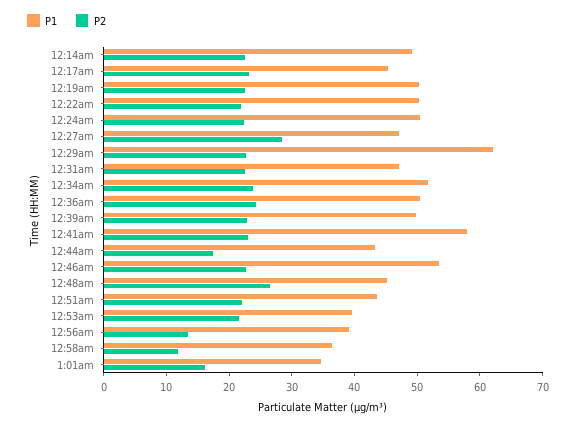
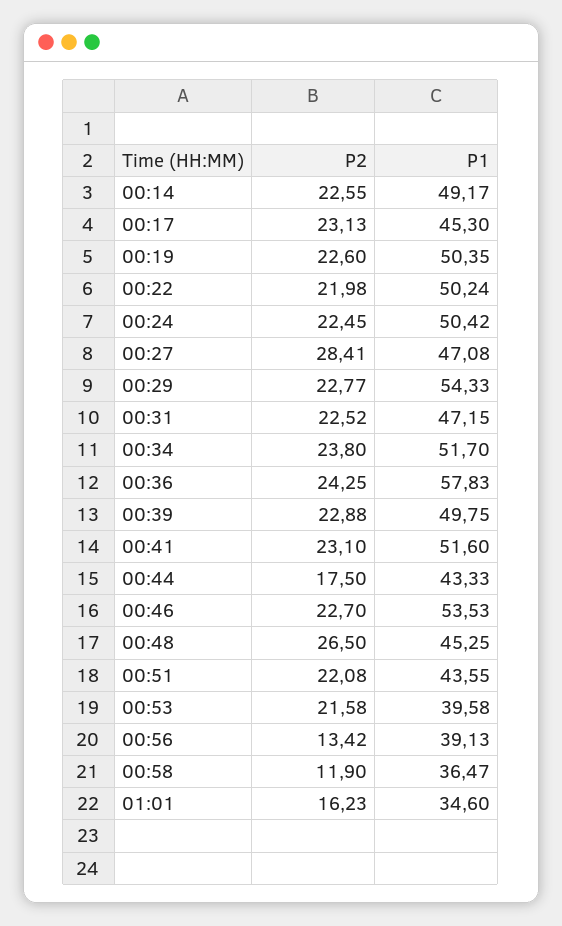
  {
    "P1": {
      "12:14am": 49.17,
      "12:17am": 45.3,
      "12:19am": 50.35,
      "12:22am": 50.24,
      "12:24am": 50.42,
      "12:27am": 47.08,
-     "12:29am": 62,
+     "12:29am": 54.33,
      "12:31am": 47.15,
      "12:34am": 51.7,
-     "12:36am": 50,
+     "12:36am": 57.83,
      "12:39am": 49.75,
-     "12:41am": 58,
+     "12:41am": 51.6,
      "12:44am": 43.33,
      "12:46am": 53.53,
      "12:48am": 45.25,
      "12:51am": 43.55,
      "12:53am": 39.58,
      "12:56am": 39.13,
      "12:58am": 36.47,
      "1:01am": 34.6
    },
    "P2": {
      "12:14am": 22.55,
      "12:17am": 23.13,
      "12:19am": 22.6,
      "12:22am": 21.98,
      "12:24am": 22.45,
      "12:27am": 28.41,
      "12:29am": 22.77,
      "12:31am": 22.52,
      "12:34am": 23.8,
      "12:36am": 24.25,
      "12:39am": 22.88,
      "12:41am": 23.1,
      "12:44am": 17.5,
      "12:46am": 22.7,
      "12:48am": 26.5,
      "12:51am": 22.08,
      "12:53am": 21.58,
      "12:56am": 13.42,
      "12:58am": 11.9,
      "1:01am": 16.23
    }
  }

